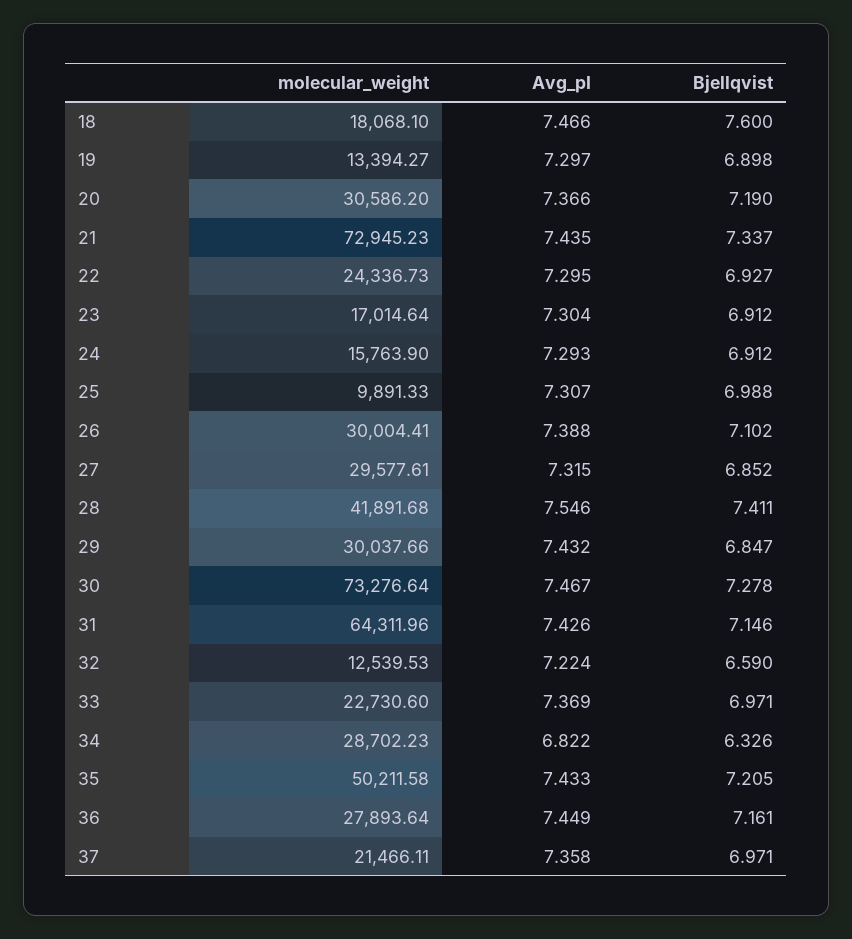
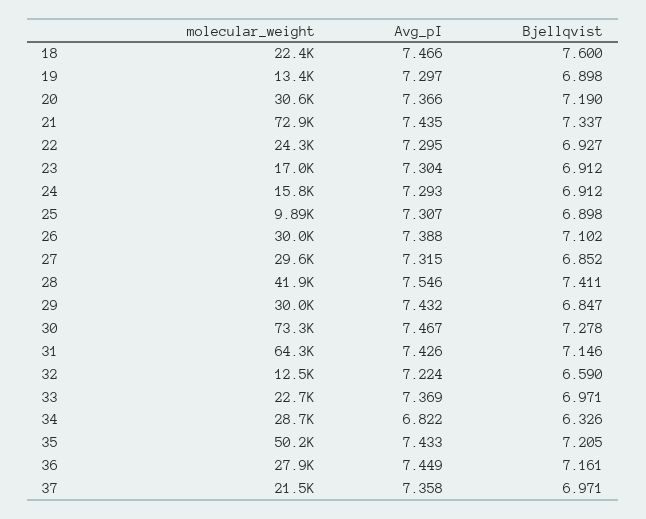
  {
    "molecular_weight": {
-     "18": 18068.1,
+     "18": 22400,
      "19": 13394.27,
      "20": 30586.2,
      "21": 72945.23,
      "22": 24336.73,
      "23": 17014.64,
      "24": 15763.9,
      "25": 9891.33,
      "26": 30004.41,
      "27": 29577.61,
      "28": 41891.68,
      "29": 30037.66,
      "30": 73276.64,
      "31": 64311.96,
      "32": 12539.53,
      "33": 22730.6,
      "34": 28702.23,
      "35": 50211.58,
      "36": 27893.64,
      "37": 21466.11
    },
    "Avg_pI": {
      "18": 7.466,
      "19": 7.297,
      "20": 7.366,
      "21": 7.435,
      "22": 7.295,
      "23": 7.304,
      "24": 7.293,
      "25": 7.307,
      "26": 7.388,
      "27": 7.315,
      "28": 7.546,
      "29": 7.432,
      "30": 7.467,
      "31": 7.426,
      "32": 7.224,
      "33": 7.369,
      "34": 6.822,
      "35": 7.433,
      "36": 7.449,
      "37": 7.358
    },
    "Bjellqvist": {
      "18": 7.6,
      "19": 6.898,
      "20": 7.19,
      "21": 7.337,
      "22": 6.927,
      "23": 6.912,
      "24": 6.912,
-     "25": 6.988,
+     "25": 6.898,
      "26": 7.102,
      "27": 6.852,
      "28": 7.411,
      "29": 6.847,
      "30": 7.278,
      "31": 7.146,
      "32": 6.59,
      "33": 6.971,
      "34": 6.326,
      "35": 7.205,
      "36": 7.161,
      "37": 6.971
    }
  }

